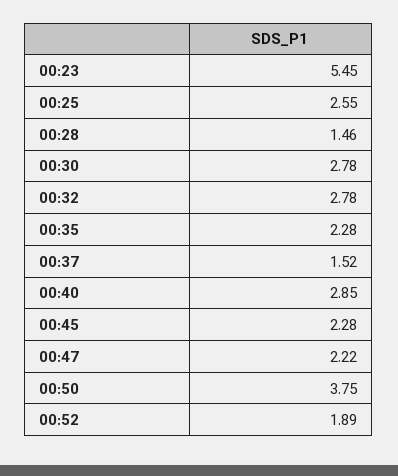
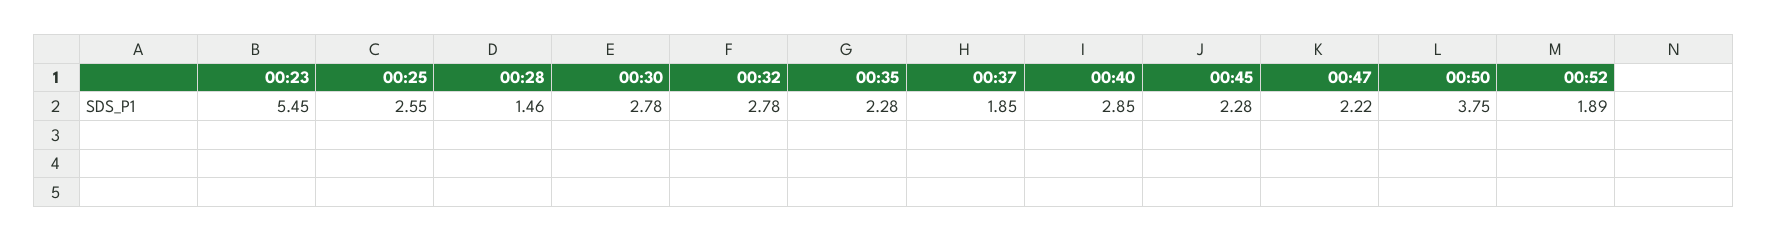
  {
    "00:23": 5.45,
    "00:25": 2.55,
    "00:28": 1.46,
    "00:30": 2.78,
    "00:32": 2.78,
    "00:35": 2.28,
-   "00:37": 1.52,
+   "00:37": 1.85,
    "00:40": 2.85,
    "00:45": 2.28,
    "00:47": 2.22,
    "00:50": 3.75,
    "00:52": 1.89
  }

